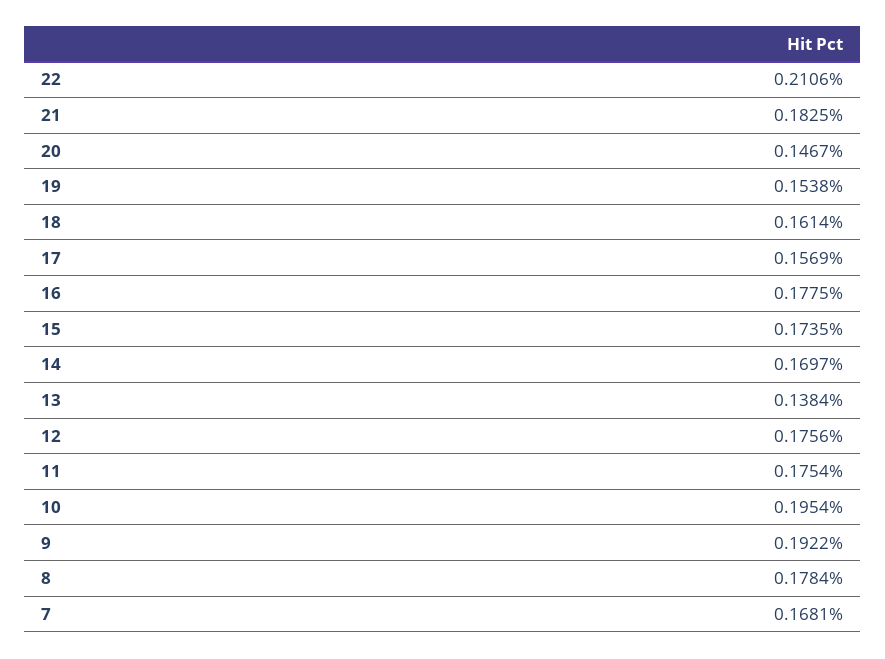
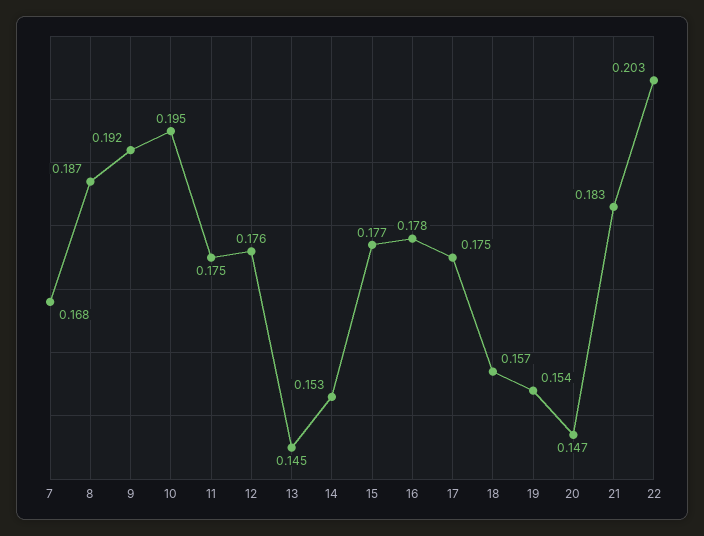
  {
-   "22": 0.2106,
+   "22": 0.203,
    "21": 0.1825,
    "20": 0.1467,
    "19": 0.1538,
-   "18": 0.1614,
+   "18": 0.157,
-   "17": 0.1569,
+   "17": 0.175,
    "16": 0.1775,
-   "15": 0.1735,
+   "15": 0.177,
-   "14": 0.1697,
+   "14": 0.153,
-   "13": 0.1384,
+   "13": 0.145,
    "12": 0.1756,
    "11": 0.1754,
    "10": 0.1954,
    "9": 0.1922,
-   "8": 0.1784,
+   "8": 0.187,
    "7": 0.1681
  }

